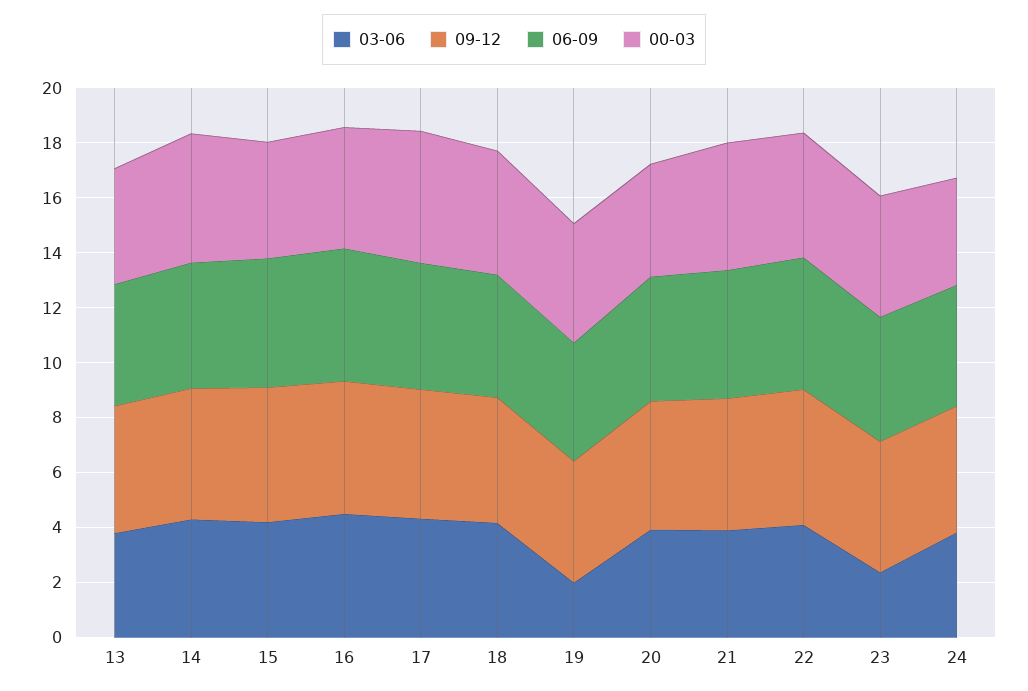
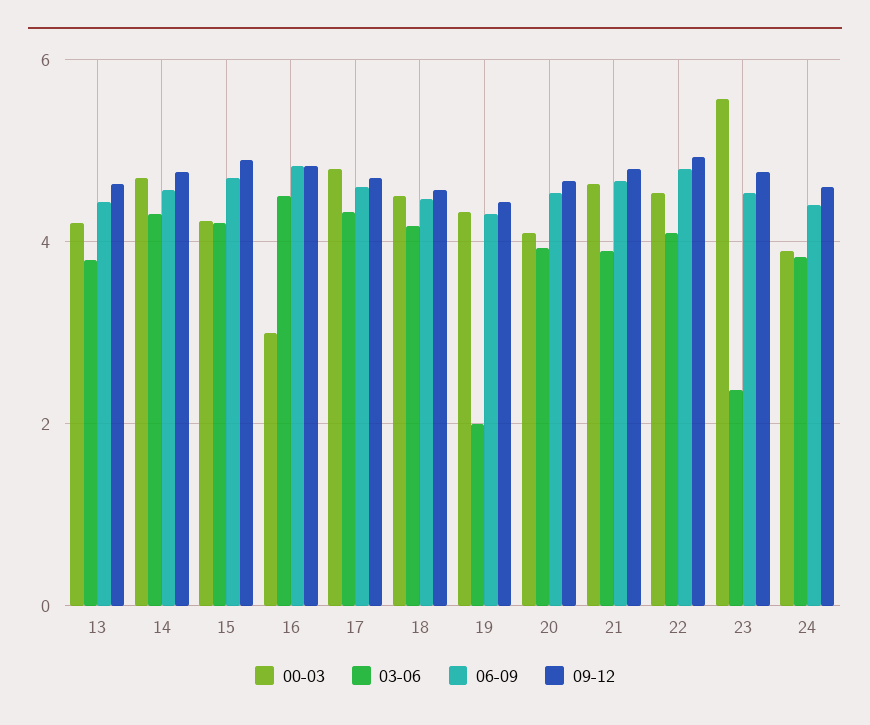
  {
    "03-06": {
      "13": 3.8,
      "14": 4.4,
      "15": 4.2,
      "16": 4.6,
      "17": 4.4,
      "18": 4.2,
      "19": 2,
      "20": 4,
      "21": 4,
      "22": 4.2,
      "23": 2.4,
      "24": 3.8
    },
    "09-12": {
      "13": 4.6,
      "14": 4.8,
      "15": 5,
      "16": 4.8,
      "17": 4.8,
      "18": 4.6,
      "19": 4.4,
      "20": 4.6,
      "21": 4.8,
      "22": 5,
      "23": 4.8,
      "24": 4.6
    },
    "06-09": {
      "13": 4.4,
      "14": 4.6,
      "15": 4.8,
      "16": 4.8,
      "17": 4.6,
      "18": 4.4,
      "19": 4.4,
      "20": 4.6,
      "21": 4.6,
      "22": 4.8,
      "23": 4.6,
      "24": 4.4
    },
    "00-03": {
      "13": 4.2,
      "14": 4.8,
      "15": 4.2,
-     "16": 4.5,
+     "16": 3,
      "17": 4.8,
      "18": 4.6,
      "19": 4.4,
      "20": 4.2,
      "21": 4.6,
      "22": 4.6,
-     "23": 4.5,
+     "23": 5.6,
      "24": 4
    }
  }

